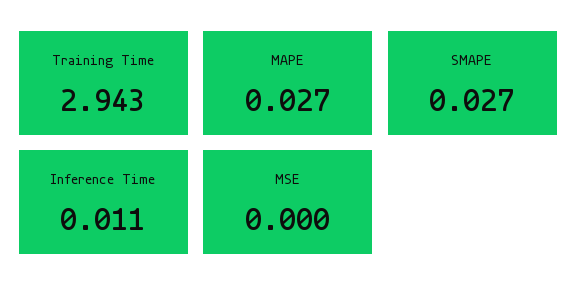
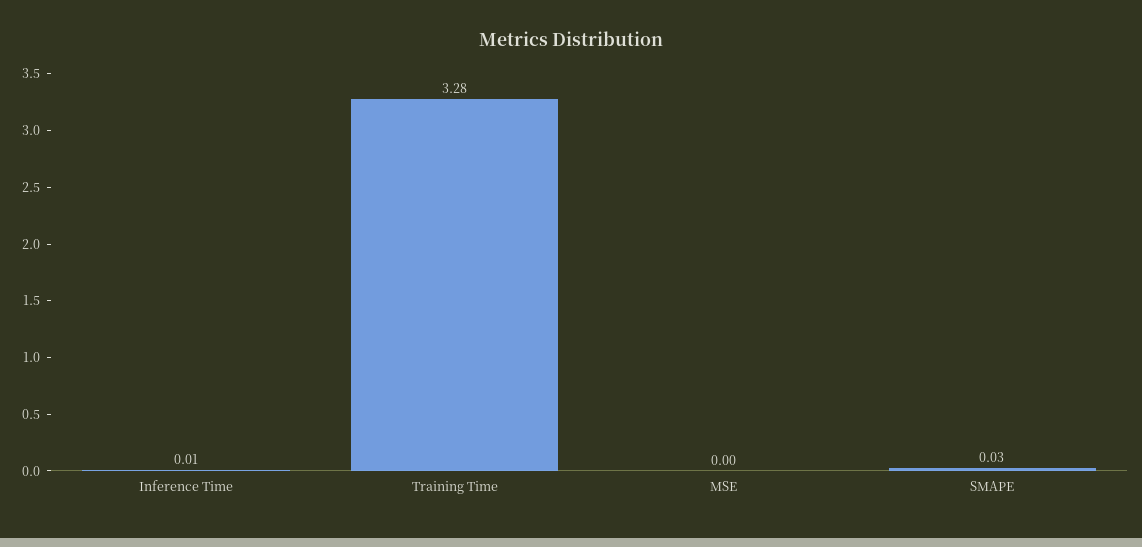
  {
-   "Training Time": 2.943,
+   "Training Time": 3.28,
-   "MAPE": 0.027,
    "SMAPE": 0.027,
    "Inference Time": 0.011,
    "MSE": 0
  }

